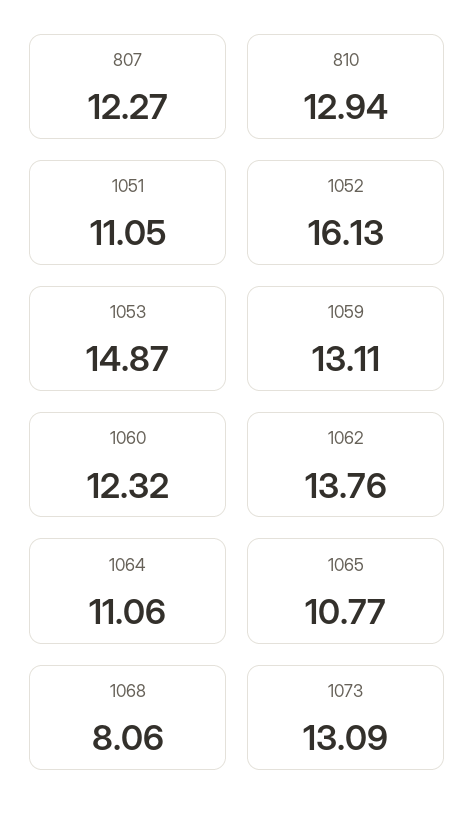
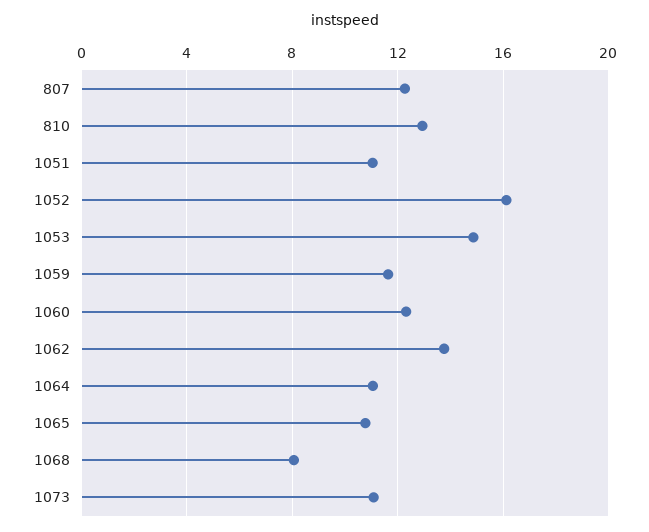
  {
    "807": 12.27,
    "810": 12.94,
    "1051": 11.05,
    "1052": 16.13,
    "1053": 14.87,
-   "1059": 13.11,
+   "1059": 11.5,
    "1060": 12.32,
    "1062": 13.76,
    "1064": 11.06,
    "1065": 10.77,
    "1068": 8.06,
-   "1073": 13.09
+   "1073": 11
  }

